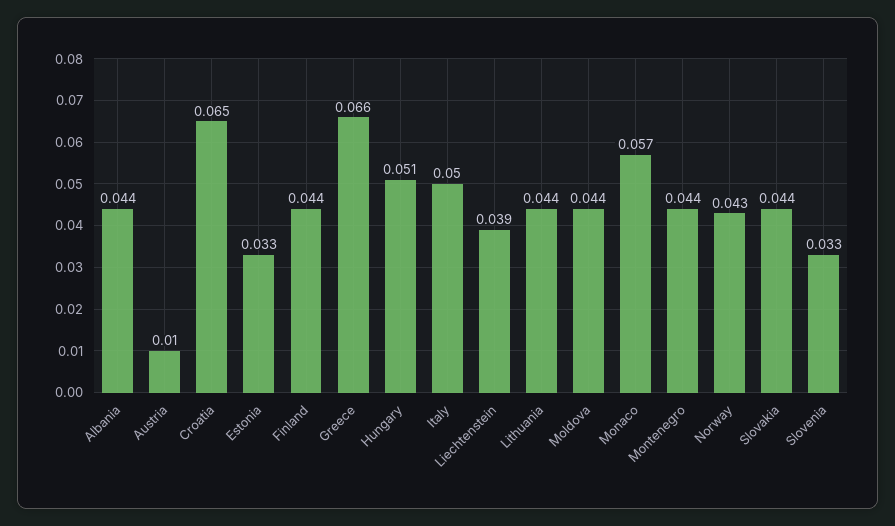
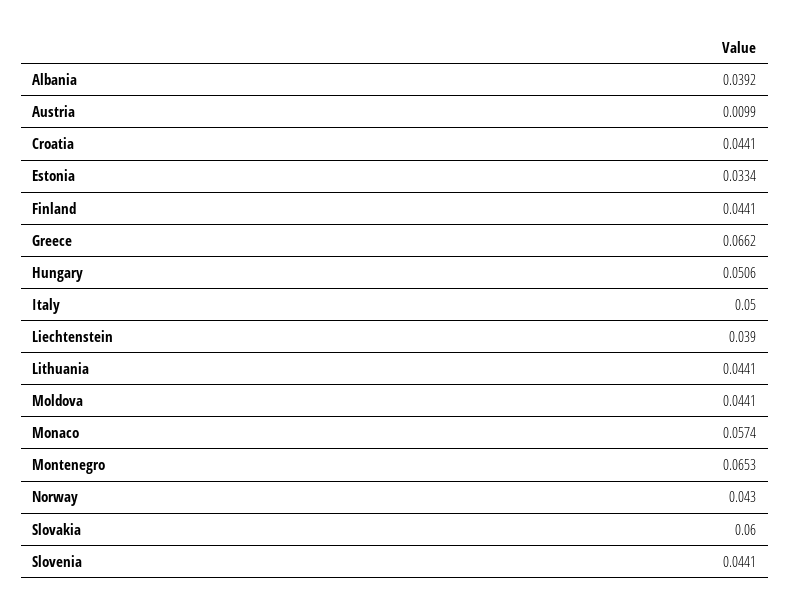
  {
-   "Albania": 0.044,
+   "Albania": 0.0392,
    "Austria": 0.0099,
-   "Croatia": 0.065,
+   "Croatia": 0.0441,
    "Estonia": 0.0334,
    "Finland": 0.0441,
    "Greece": 0.0662,
    "Hungary": 0.0506,
    "Italy": 0.05,
    "Liechtenstein": 0.039,
    "Lithuania": 0.0441,
    "Moldova": 0.0441,
    "Monaco": 0.0574,
-   "Montenegro": 0.044,
+   "Montenegro": 0.0653,
    "Norway": 0.043,
-   "Slovakia": 0.044,
+   "Slovakia": 0.06,
-   "Slovenia": 0.033
+   "Slovenia": 0.0441
  }

